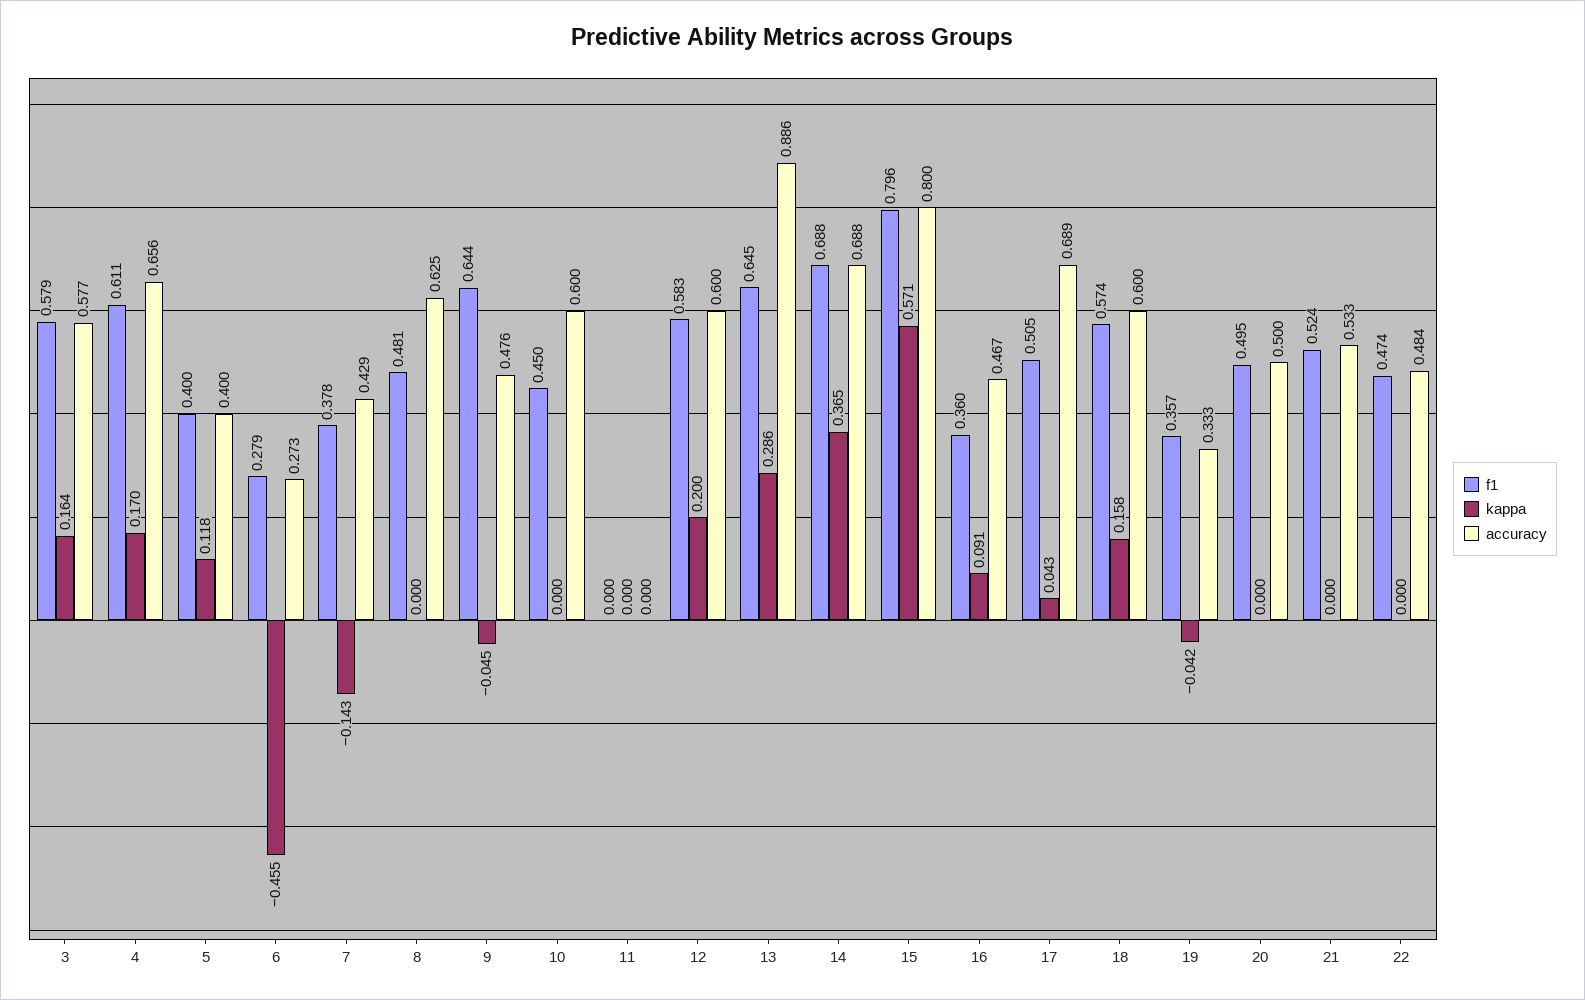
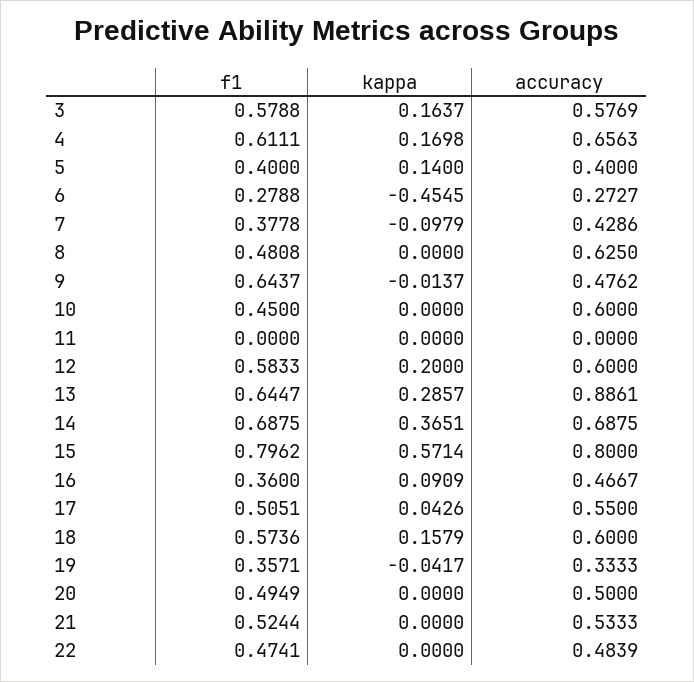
  {
    "f1": {
      "3": 0.5788,
      "4": 0.6111,
      "5": 0.4,
      "6": 0.2788,
      "7": 0.3778,
      "8": 0.4808,
      "9": 0.6437,
      "10": 0.45,
      "11": 0,
      "12": 0.5833,
      "13": 0.6447,
      "14": 0.6875,
      "15": 0.7962,
      "16": 0.36,
      "17": 0.5051,
      "18": 0.5736,
      "19": 0.3571,
      "20": 0.4949,
      "21": 0.5244,
      "22": 0.4741
    },
    "kappa": {
      "3": 0.1637,
      "4": 0.1698,
-     "5": 0.118,
+     "5": 0.14,
      "6": -0.4545,
-     "7": -0.143,
+     "7": -0.0979,
      "8": 0,
-     "9": -0.045,
+     "9": -0.0137,
      "10": 0,
      "11": 0,
      "12": 0.2,
      "13": 0.2857,
      "14": 0.3651,
      "15": 0.5714,
      "16": 0.0909,
      "17": 0.0426,
      "18": 0.1579,
      "19": -0.0417,
      "20": 0,
      "21": 0,
      "22": 0
    },
    "accuracy": {
      "3": 0.5769,
      "4": 0.6563,
      "5": 0.4,
      "6": 0.2727,
      "7": 0.4286,
      "8": 0.625,
      "9": 0.4762,
      "10": 0.6,
      "11": 0,
      "12": 0.6,
      "13": 0.8861,
      "14": 0.6875,
      "15": 0.8,
      "16": 0.4667,
-     "17": 0.689,
+     "17": 0.55,
      "18": 0.6,
      "19": 0.3333,
      "20": 0.5,
      "21": 0.5333,
      "22": 0.4839
    }
  }

